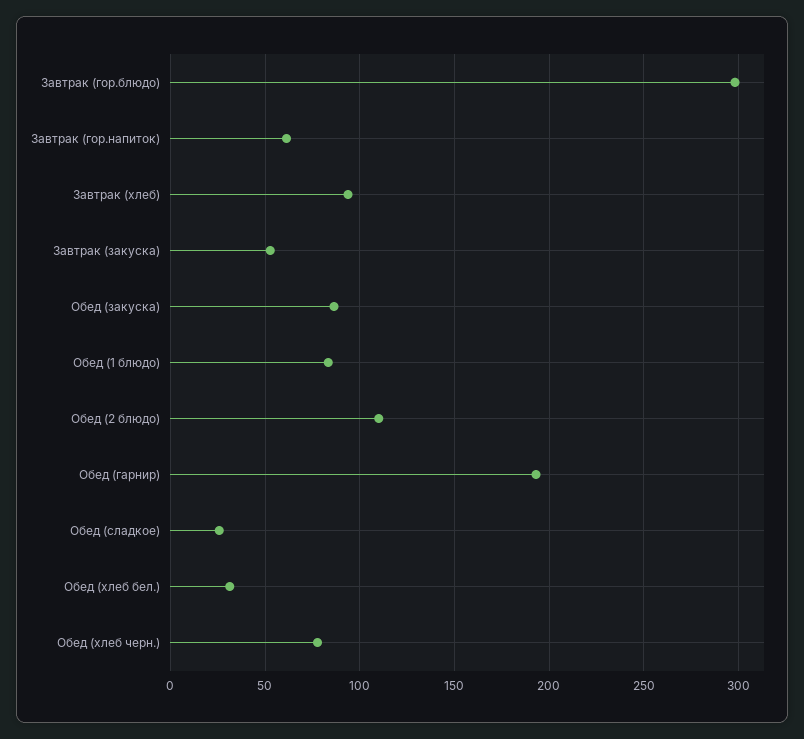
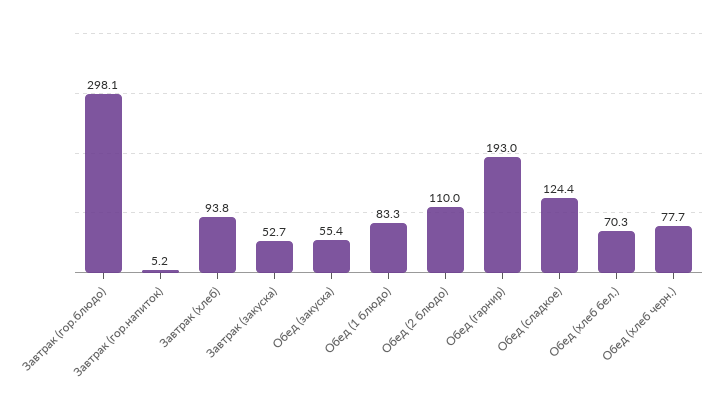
  {
    "Завтрак (гор.блюдо)": 298.1,
-   "Завтрак (гор.напиток)": 60,
+   "Завтрак (гор.напиток)": 5.2,
    "Завтрак (хлеб)": 93.8,
    "Завтрак (закуска)": 52.7,
-   "Обед (закуска)": 85,
+   "Обед (закуска)": 55.4,
    "Обед (1 блюдо)": 83.3,
    "Обед (2 блюдо)": 110,
    "Обед (гарнир)": 193,
-   "Обед (сладкое)": 25,
+   "Обед (сладкое)": 124.4,
-   "Обед (хлеб бел.)": 30,
+   "Обед (хлеб бел.)": 70.3,
    "Обед (хлеб черн.)": 77.7
  }

